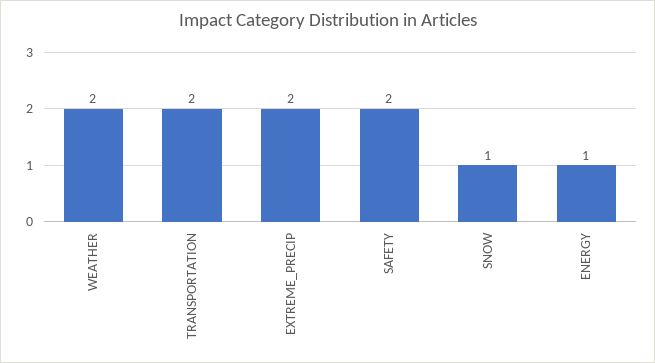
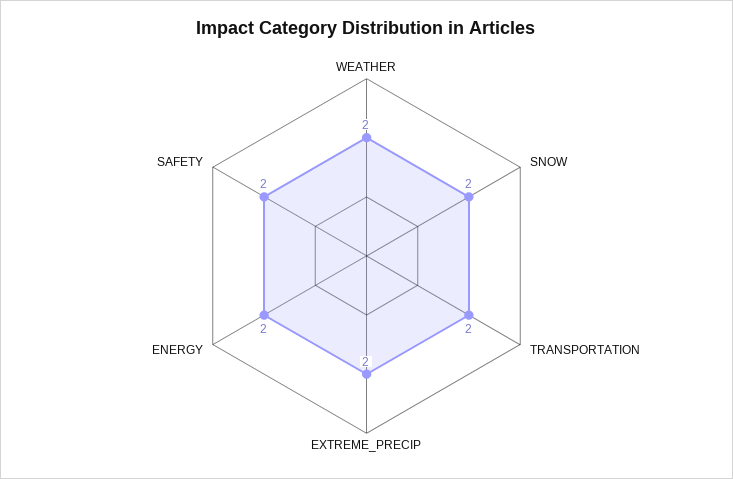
  {
    "WEATHER": 2,
    "TRANSPORTATION": 2,
    "EXTREME_PRECIP": 2,
    "SAFETY": 2,
-   "SNOW": 1,
+   "SNOW": 2,
-   "ENERGY": 1
+   "ENERGY": 2
  }

